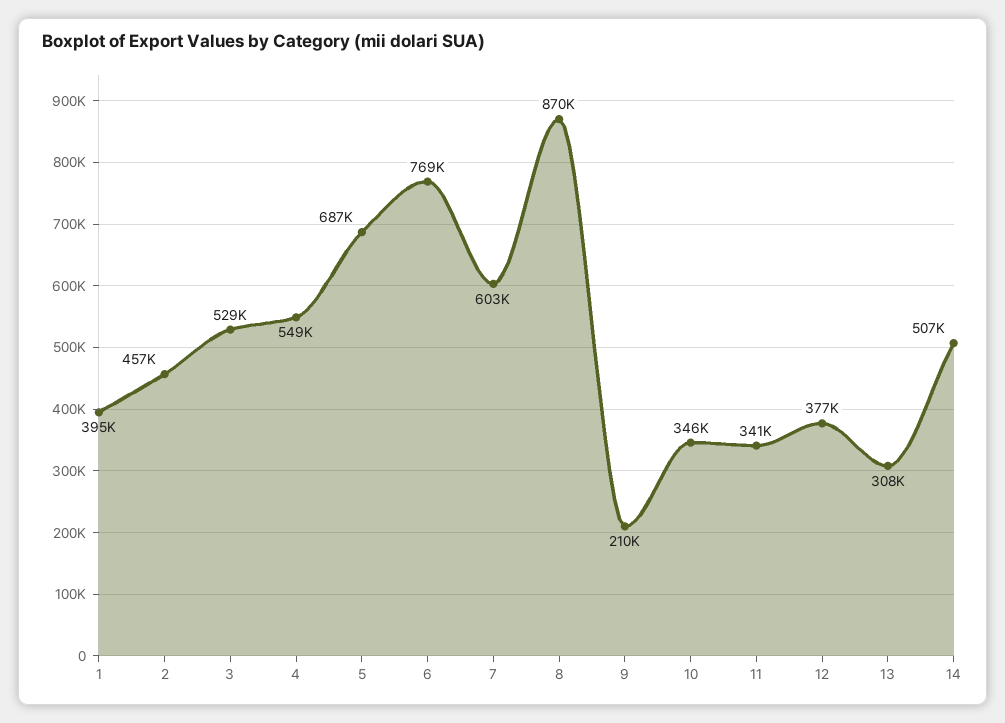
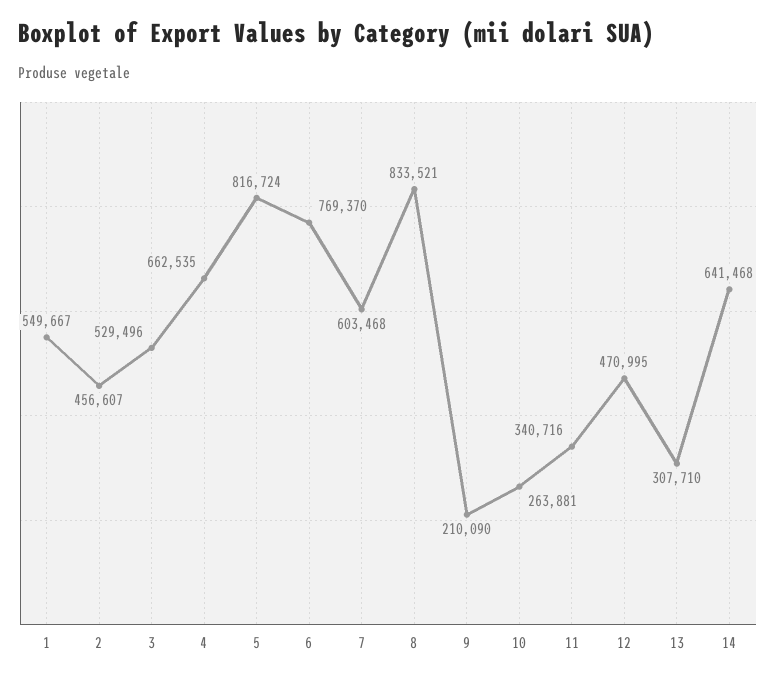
  {
-   "1": 395000,
+   "1": 549667,
    "2": 456607,
    "3": 529496,
-   "4": 549000,
+   "4": 662535,
-   "5": 687000,
+   "5": 816724,
    "6": 769370,
    "7": 603468,
-   "8": 870000,
+   "8": 833521,
    "9": 210090,
-   "10": 346000,
+   "10": 263881,
    "11": 340716,
-   "12": 377000,
+   "12": 470995,
    "13": 307710,
-   "14": 507000
+   "14": 641468
  }

